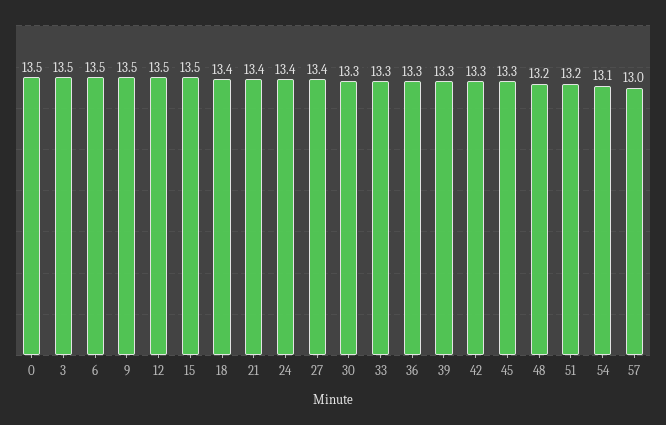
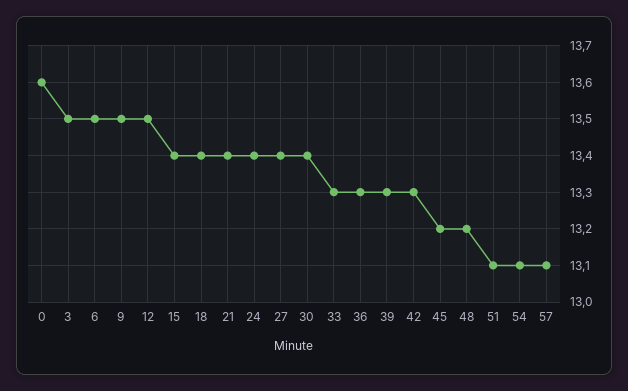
  {
-   "0": 13.5,
+   "0": 13.6,
    "3": 13.5,
    "6": 13.5,
    "9": 13.5,
    "12": 13.5,
-   "15": 13.5,
+   "15": 13.4,
    "18": 13.4,
    "21": 13.4,
    "24": 13.4,
    "27": 13.4,
-   "30": 13.3,
+   "30": 13.4,
    "33": 13.3,
    "36": 13.3,
    "39": 13.3,
    "42": 13.3,
-   "45": 13.3,
+   "45": 13.2,
    "48": 13.2,
-   "51": 13.2,
+   "51": 13.1,
    "54": 13.1,
-   "57": 13
+   "57": 13.1
  }

